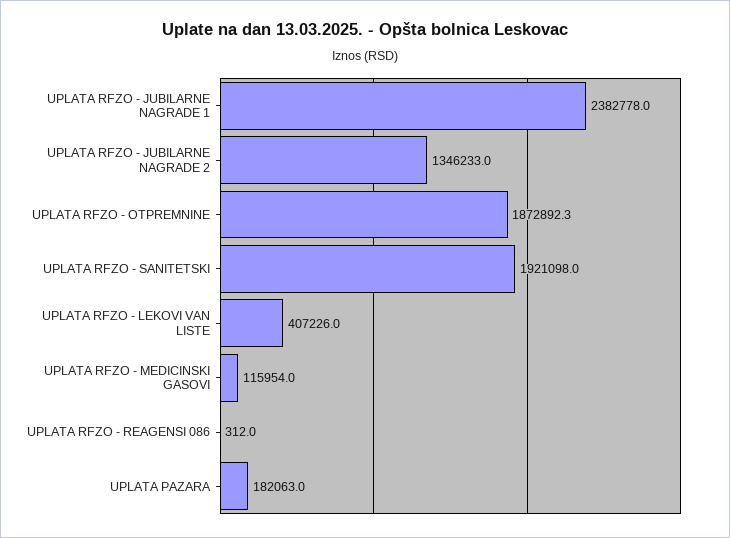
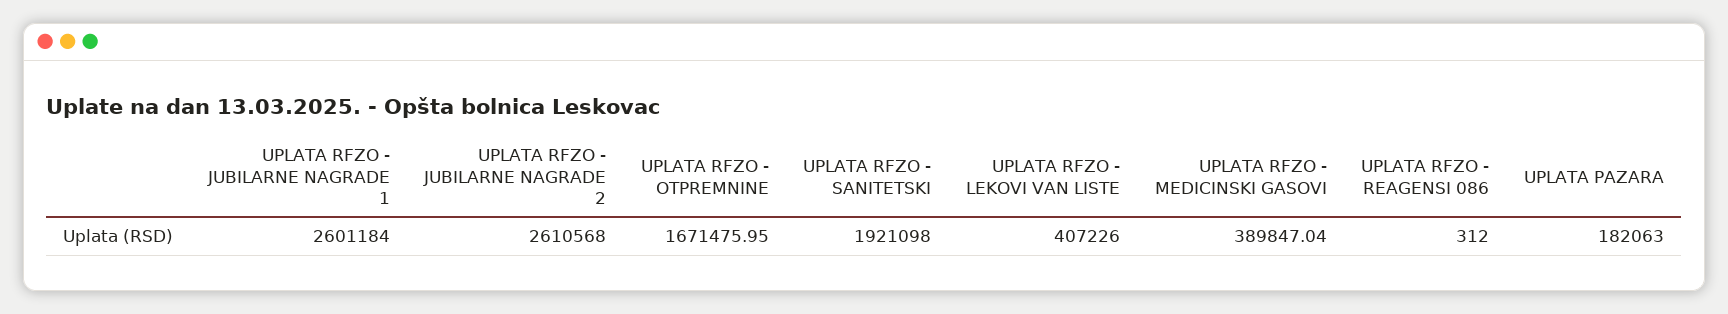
  {
-   "UPLATA RFZO - JUBILARNE NAGRADE 1": 2382778,
+   "UPLATA RFZO - JUBILARNE NAGRADE 1": 2601184,
-   "UPLATA RFZO - JUBILARNE NAGRADE 2": 1346233,
+   "UPLATA RFZO - JUBILARNE NAGRADE 2": 2610568,
-   "UPLATA RFZO - OTPREMNINE": 1872892.3,
+   "UPLATA RFZO - OTPREMNINE": 1671475.95,
    "UPLATA RFZO - SANITETSKI": 1921098,
    "UPLATA RFZO - LEKOVI VAN LISTE": 407226,
-   "UPLATA RFZO - MEDICINSKI GASOVI": 115954,
+   "UPLATA RFZO - MEDICINSKI GASOVI": 389847.04,
    "UPLATA RFZO - REAGENSI 086": 312,
    "UPLATA PAZARA": 182063
  }

